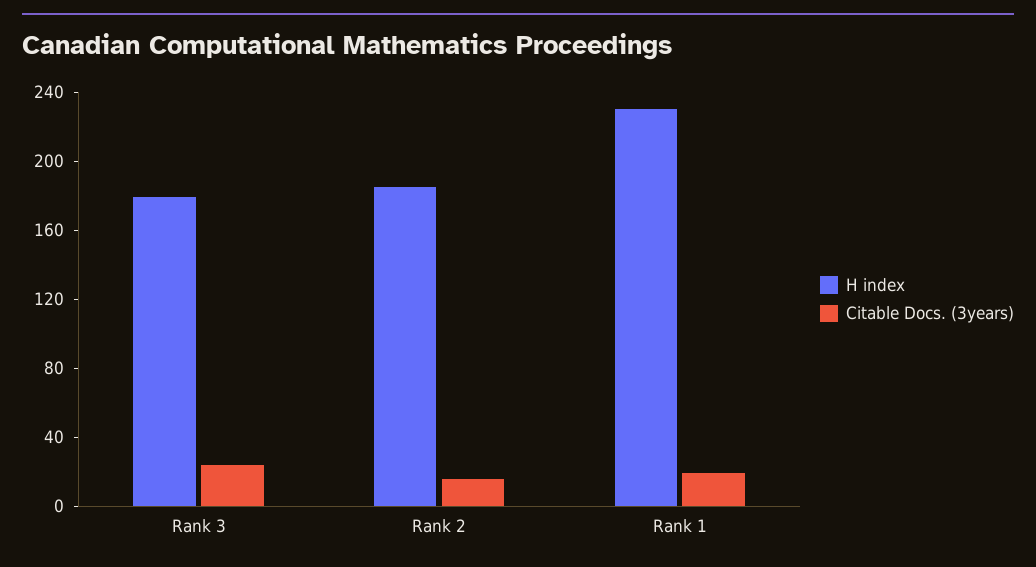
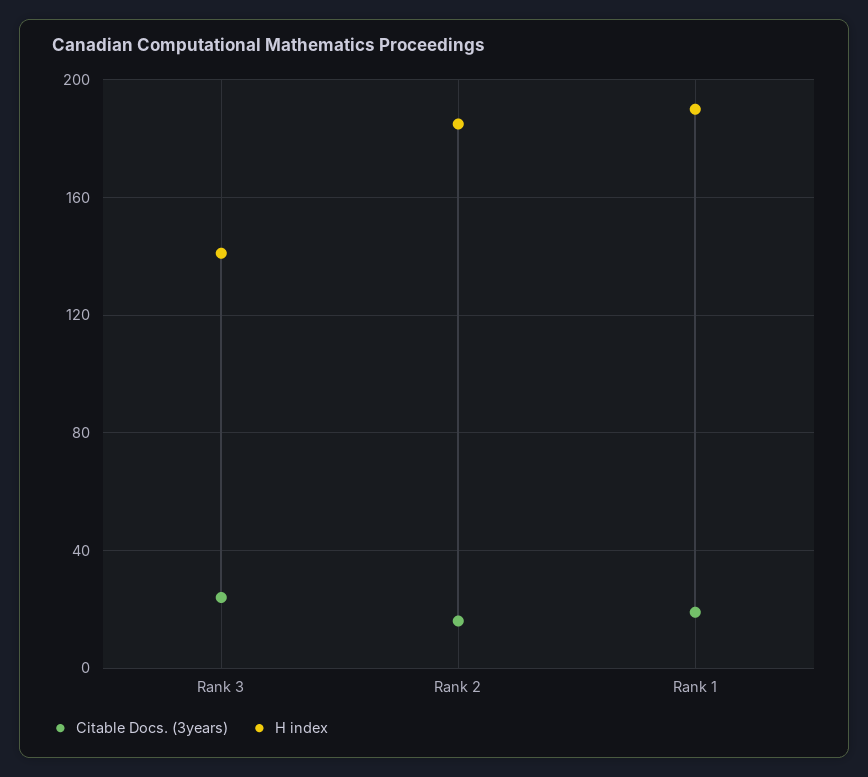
  {
    "H index": {
-     "Rank 3": 180,
+     "Rank 3": 140,
      "Rank 2": 185,
-     "Rank 1": 230
+     "Rank 1": 190
    },
    "Citable Docs. (3years)": {
      "Rank 3": 25,
      "Rank 2": 15,
      "Rank 1": 20
    }
  }

